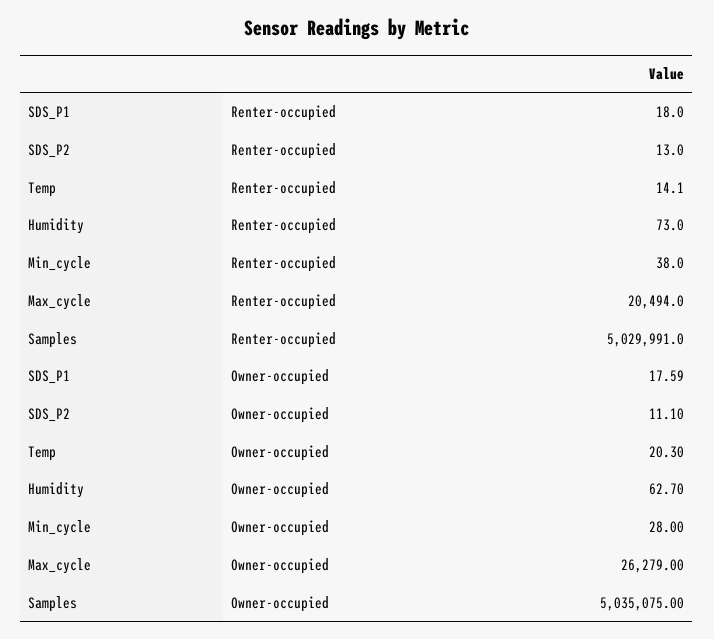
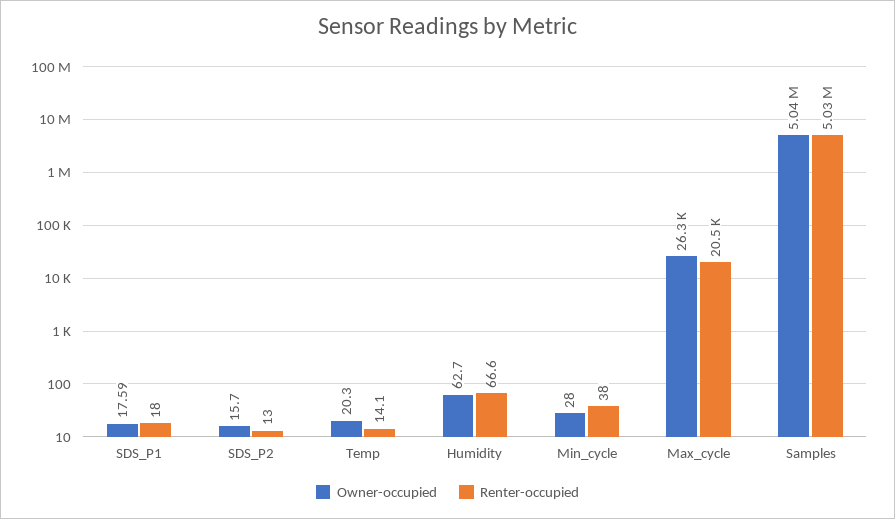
  {
    "Renter-occupied": {
      "SDS_P1": 18,
      "SDS_P2": 13,
      "Temp": 14.1,
-     "Humidity": 73,
+     "Humidity": 66.6,
      "Min_cycle": 38,
      "Max_cycle": 20494,
      "Samples": 5029991
    },
    "Owner-occupied": {
      "SDS_P1": 17.59,
-     "SDS_P2": 11.1,
+     "SDS_P2": 15.7,
      "Temp": 20.3,
      "Humidity": 62.7,
      "Min_cycle": 28,
      "Max_cycle": 26279,
      "Samples": 5035075
    }
  }

